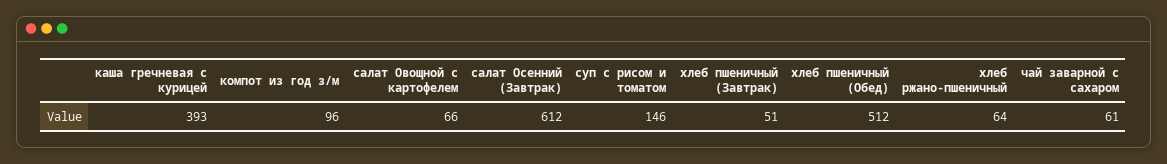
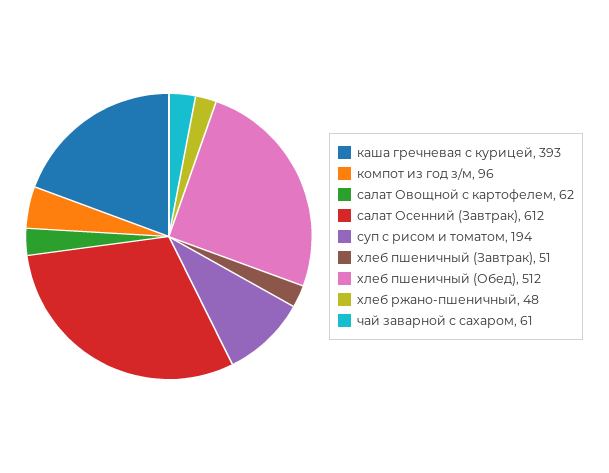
  {
    "каша гречневая с курицей": 393,
    "компот из год з/м": 96,
-   "салат Овощной с картофелем": 66,
+   "салат Овощной с картофелем": 62,
    "салат Осенний (Завтрак)": 612,
-   "суп с рисом и томатом": 146,
+   "суп с рисом и томатом": 194,
    "хлеб пшеничный (Завтрак)": 51,
    "хлеб пшеничный (Обед)": 512,
-   "хлеб ржано-пшеничный": 64,
+   "хлеб ржано-пшеничный": 48,
    "чай заварной с сахаром": 61
  }

